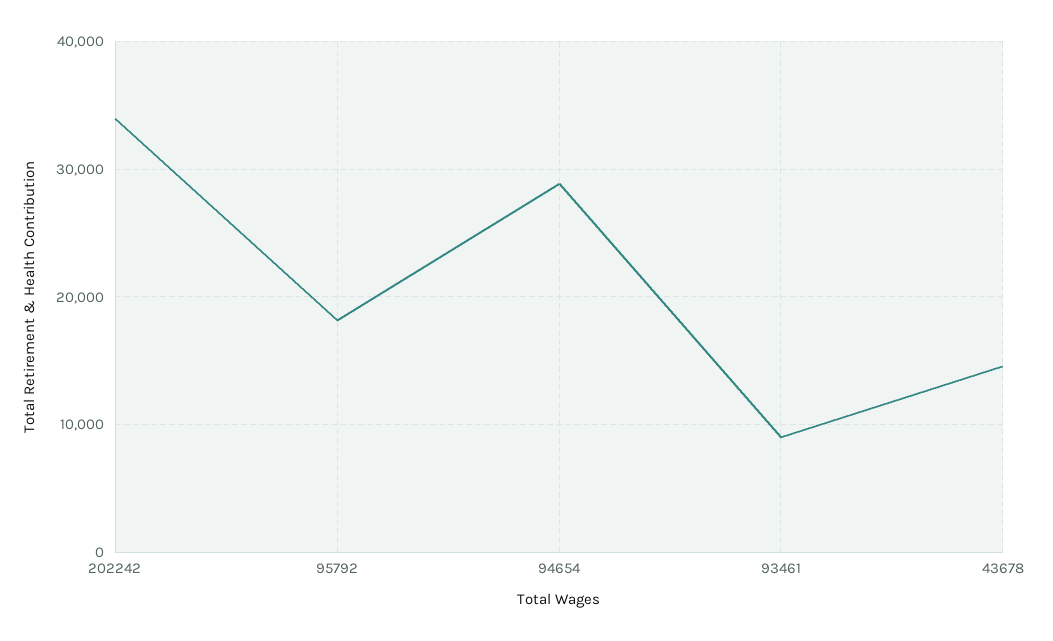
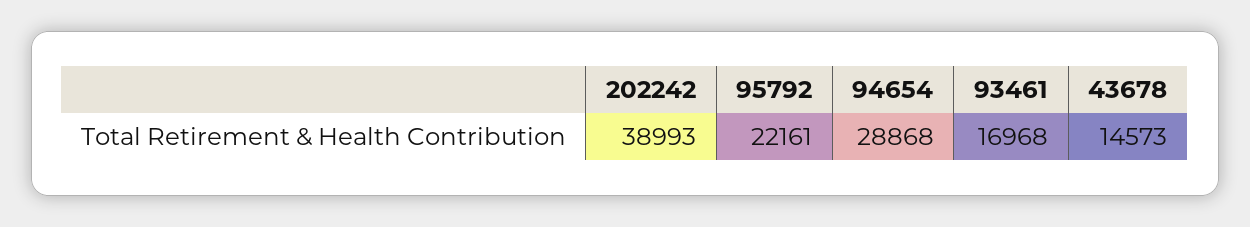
  {
-   "202242": 34000,
+   "202242": 38993,
-   "95792": 18000,
+   "95792": 22161,
    "94654": 28868,
-   "93461": 9000,
+   "93461": 16968,
    "43678": 14573
  }

